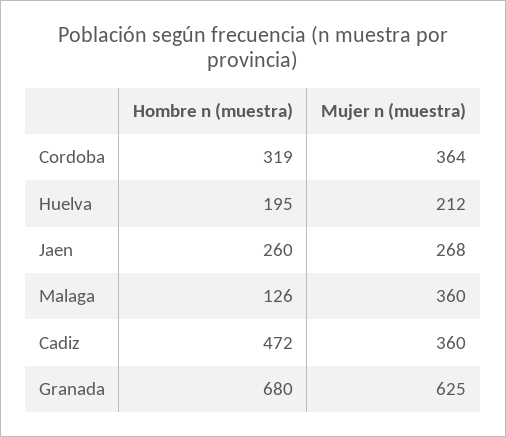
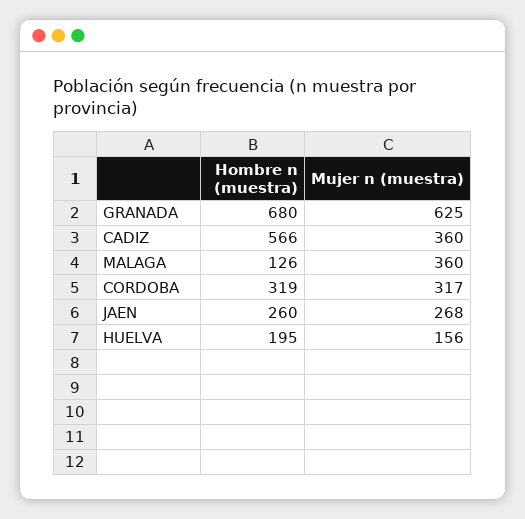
  {
    "Hombre n (muestra)": {
      "Cordoba": 319,
      "Huelva": 195,
      "Jaen": 260,
      "Malaga": 126,
-     "Cadiz": 472,
+     "Cadiz": 566,
      "Granada": 680
    },
    "Mujer n (muestra)": {
-     "Cordoba": 364,
+     "Cordoba": 317,
-     "Huelva": 212,
+     "Huelva": 156,
      "Jaen": 268,
      "Malaga": 360,
      "Cadiz": 360,
      "Granada": 625
    }
  }

